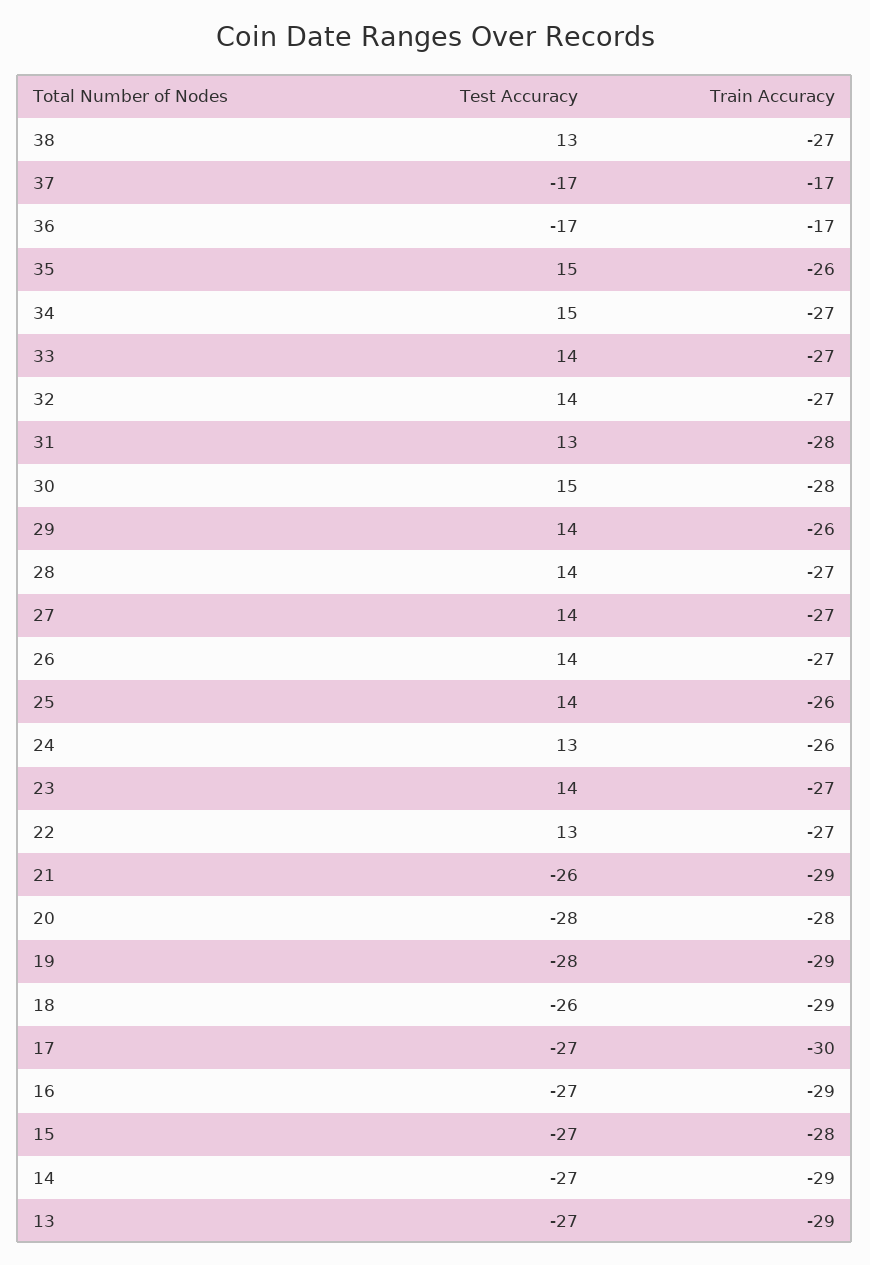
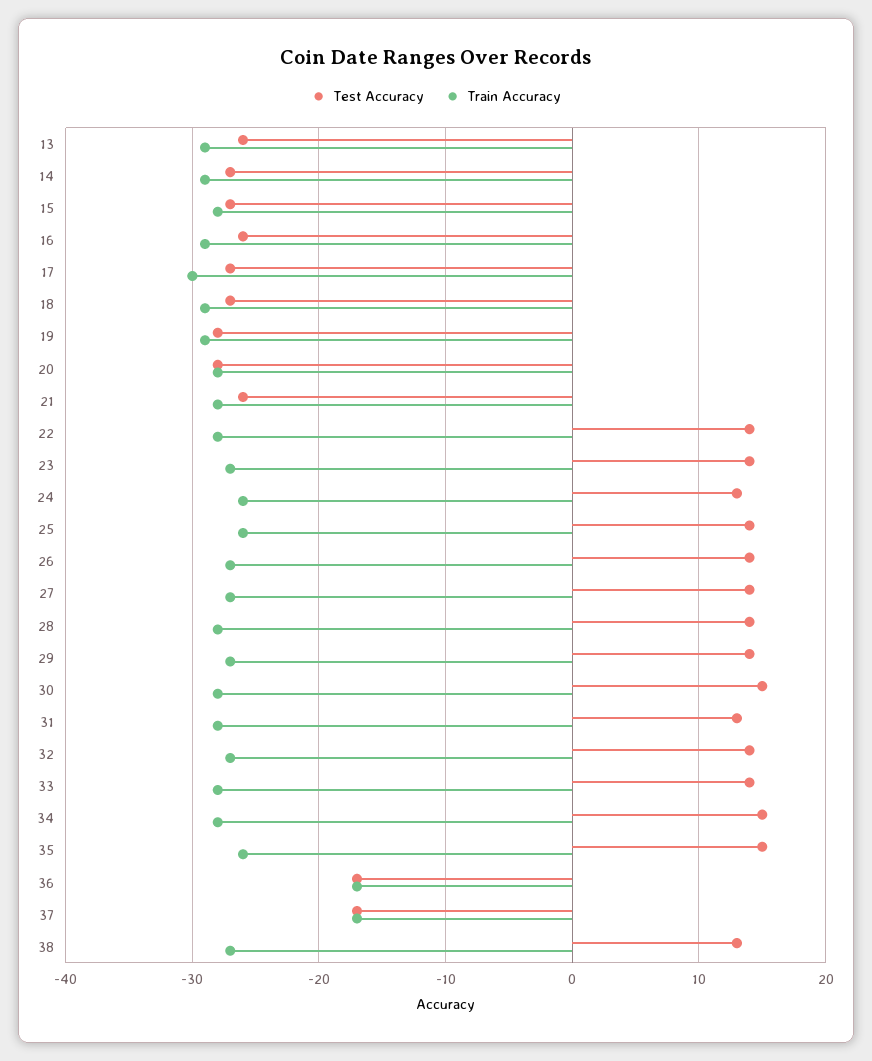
  {
    "Test Accuracy": {
      "38": 13,
      "37": -17,
      "36": -17,
      "35": 15,
      "34": 15,
      "33": 14,
      "32": 14,
      "31": 13,
      "30": 15,
      "29": 14,
      "28": 14,
      "27": 14,
      "26": 14,
      "25": 14,
      "24": 13,
      "23": 14,
-     "22": 13,
+     "22": 14,
      "21": -26,
      "20": -28,
      "19": -28,
-     "18": -26,
+     "18": -27,
      "17": -27,
-     "16": -27,
+     "16": -26,
      "15": -27,
      "14": -27,
-     "13": -27
+     "13": -26
    },
    "Train Accuracy": {
      "38": -27,
      "37": -17,
      "36": -17,
      "35": -26,
-     "34": -27,
+     "34": -28,
-     "33": -27,
+     "33": -28,
      "32": -27,
      "31": -28,
      "30": -28,
-     "29": -26,
+     "29": -27,
-     "28": -27,
+     "28": -28,
      "27": -27,
      "26": -27,
      "25": -26,
      "24": -26,
      "23": -27,
-     "22": -27,
+     "22": -28,
-     "21": -29,
+     "21": -28,
      "20": -28,
      "19": -29,
      "18": -29,
      "17": -30,
      "16": -29,
      "15": -28,
      "14": -29,
      "13": -29
    }
  }

